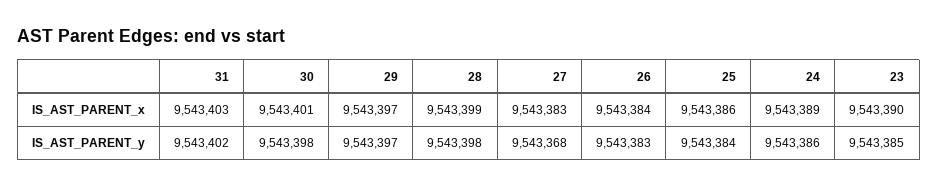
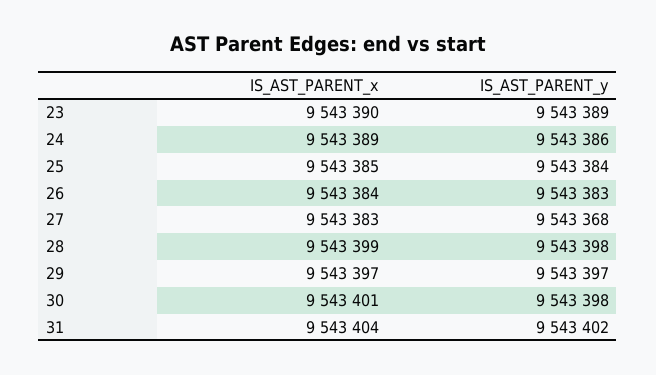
  {
    "31": {
-     "IS_AST_PARENT_x": 9543403,
+     "IS_AST_PARENT_x": 9543404,
      "IS_AST_PARENT_y": 9543402
    },
    "30": {
      "IS_AST_PARENT_x": 9543401,
      "IS_AST_PARENT_y": 9543398
    },
    "29": {
      "IS_AST_PARENT_x": 9543397,
      "IS_AST_PARENT_y": 9543397
    },
    "28": {
      "IS_AST_PARENT_x": 9543399,
      "IS_AST_PARENT_y": 9543398
    },
    "27": {
      "IS_AST_PARENT_x": 9543383,
      "IS_AST_PARENT_y": 9543368
    },
    "26": {
      "IS_AST_PARENT_x": 9543384,
      "IS_AST_PARENT_y": 9543383
    },
    "25": {
-     "IS_AST_PARENT_x": 9543386,
+     "IS_AST_PARENT_x": 9543385,
      "IS_AST_PARENT_y": 9543384
    },
    "24": {
      "IS_AST_PARENT_x": 9543389,
      "IS_AST_PARENT_y": 9543386
    },
    "23": {
      "IS_AST_PARENT_x": 9543390,
-     "IS_AST_PARENT_y": 9543385
+     "IS_AST_PARENT_y": 9543389
    }
  }

